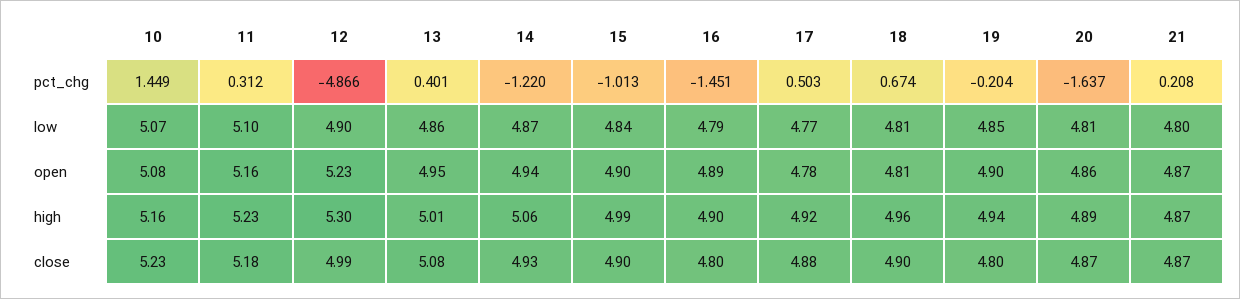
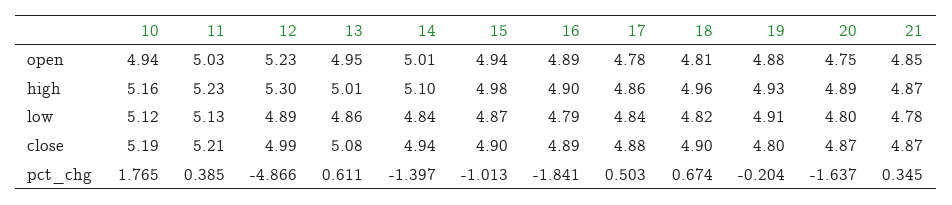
  {
    "10": {
-     "pct_chg": 1.449,
+     "pct_chg": 1.765,
-     "low": 5.07,
+     "low": 5.12,
-     "open": 5.08,
+     "open": 4.94,
      "high": 5.16,
-     "close": 5.23
+     "close": 5.19
    },
    "11": {
-     "pct_chg": 0.312,
+     "pct_chg": 0.385,
-     "low": 5.1,
+     "low": 5.13,
-     "open": 5.16,
+     "open": 5.03,
      "high": 5.23,
-     "close": 5.18
+     "close": 5.21
    },
    "12": {
      "pct_chg": -4.866,
-     "low": 4.9,
+     "low": 4.89,
      "open": 5.23,
      "high": 5.3,
      "close": 4.99
    },
    "13": {
-     "pct_chg": 0.401,
+     "pct_chg": 0.611,
      "low": 4.86,
      "open": 4.95,
      "high": 5.01,
      "close": 5.08
    },
    "14": {
-     "pct_chg": -1.22,
+     "pct_chg": -1.397,
-     "low": 4.87,
+     "low": 4.84,
-     "open": 4.94,
+     "open": 5.01,
-     "high": 5.06,
+     "high": 5.1,
-     "close": 4.93
+     "close": 4.94
    },
    "15": {
      "pct_chg": -1.013,
-     "low": 4.84,
+     "low": 4.87,
-     "open": 4.9,
+     "open": 4.94,
-     "high": 4.99,
+     "high": 4.98,
      "close": 4.9
    },
    "16": {
-     "pct_chg": -1.451,
+     "pct_chg": -1.841,
      "low": 4.79,
      "open": 4.89,
      "high": 4.9,
-     "close": 4.8
+     "close": 4.89
    },
    "17": {
      "pct_chg": 0.503,
-     "low": 4.77,
+     "low": 4.84,
      "open": 4.78,
-     "high": 4.92,
+     "high": 4.86,
      "close": 4.88
    },
    "18": {
      "pct_chg": 0.674,
-     "low": 4.81,
+     "low": 4.82,
      "open": 4.81,
      "high": 4.96,
      "close": 4.9
    },
    "19": {
      "pct_chg": -0.204,
-     "low": 4.85,
+     "low": 4.91,
-     "open": 4.9,
+     "open": 4.88,
-     "high": 4.94,
+     "high": 4.93,
      "close": 4.8
    },
    "20": {
      "pct_chg": -1.637,
-     "low": 4.81,
+     "low": 4.8,
-     "open": 4.86,
+     "open": 4.75,
      "high": 4.89,
      "close": 4.87
    },
    "21": {
-     "pct_chg": 0.208,
+     "pct_chg": 0.345,
-     "low": 4.8,
+     "low": 4.78,
-     "open": 4.87,
+     "open": 4.85,
      "high": 4.87,
      "close": 4.87
    }
  }

